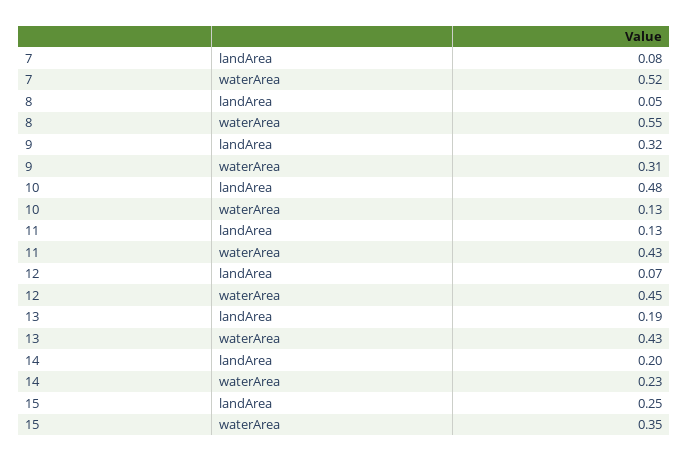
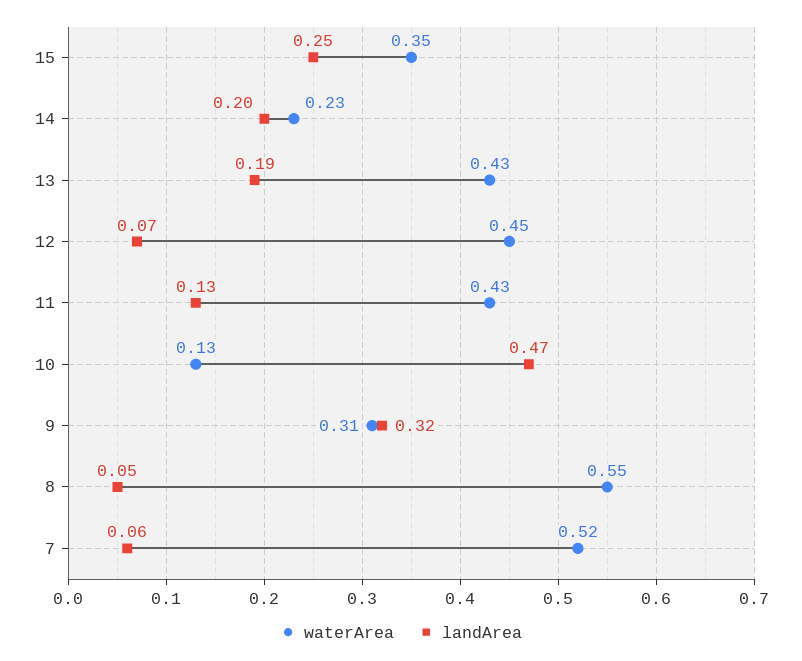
  {
    "landArea": {
-     "7": 0.08,
+     "7": 0.06,
      "8": 0.05,
      "9": 0.32,
-     "10": 0.48,
+     "10": 0.47,
      "11": 0.13,
      "12": 0.07,
      "13": 0.19,
      "14": 0.2,
      "15": 0.25
    },
    "waterArea": {
      "7": 0.52,
      "8": 0.55,
      "9": 0.31,
      "10": 0.13,
      "11": 0.43,
      "12": 0.45,
      "13": 0.43,
      "14": 0.23,
      "15": 0.35
    }
  }

